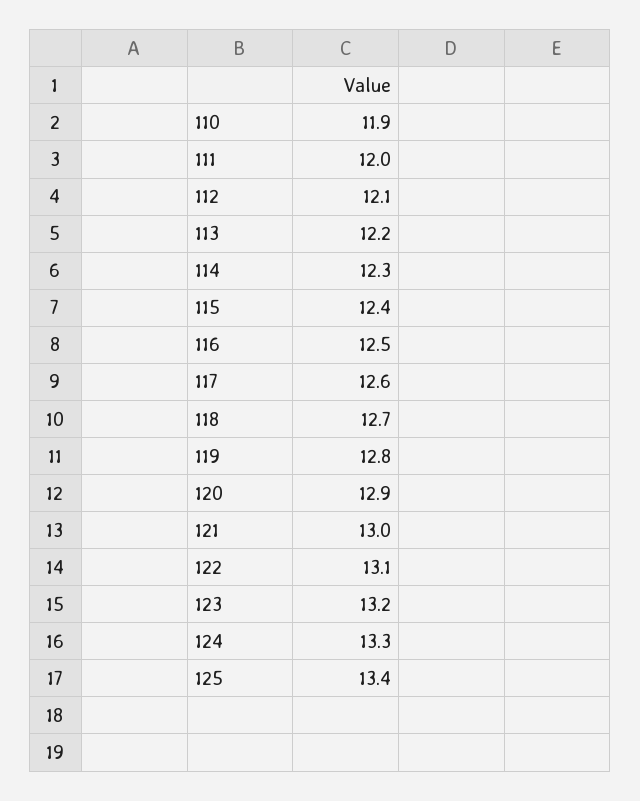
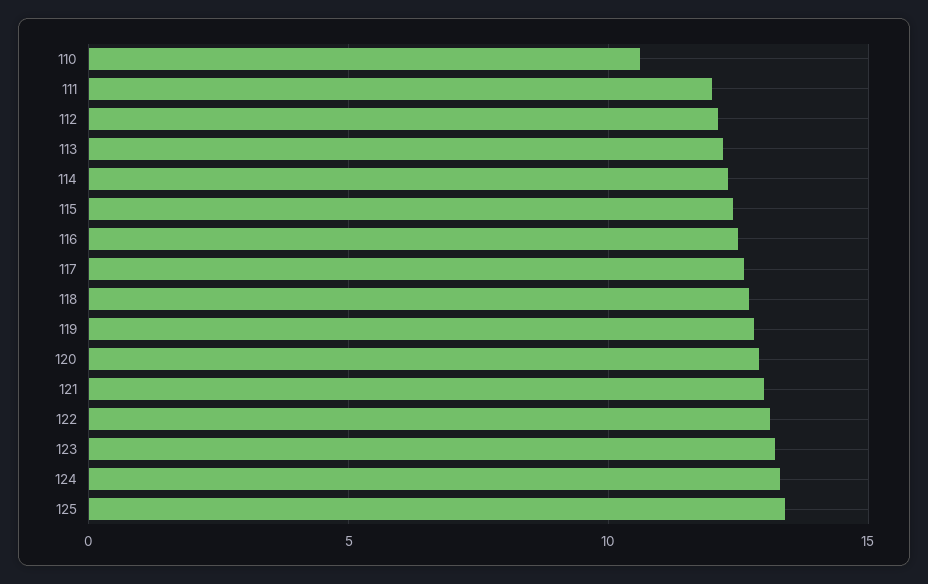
  {
-   "110": 11.9,
+   "110": 10.5,
    "111": 12,
    "112": 12.1,
    "113": 12.2,
    "114": 12.3,
    "115": 12.4,
    "116": 12.5,
    "117": 12.6,
    "118": 12.7,
    "119": 12.8,
    "120": 12.9,
    "121": 13,
    "122": 13.1,
    "123": 13.2,
    "124": 13.3,
    "125": 13.4
  }

